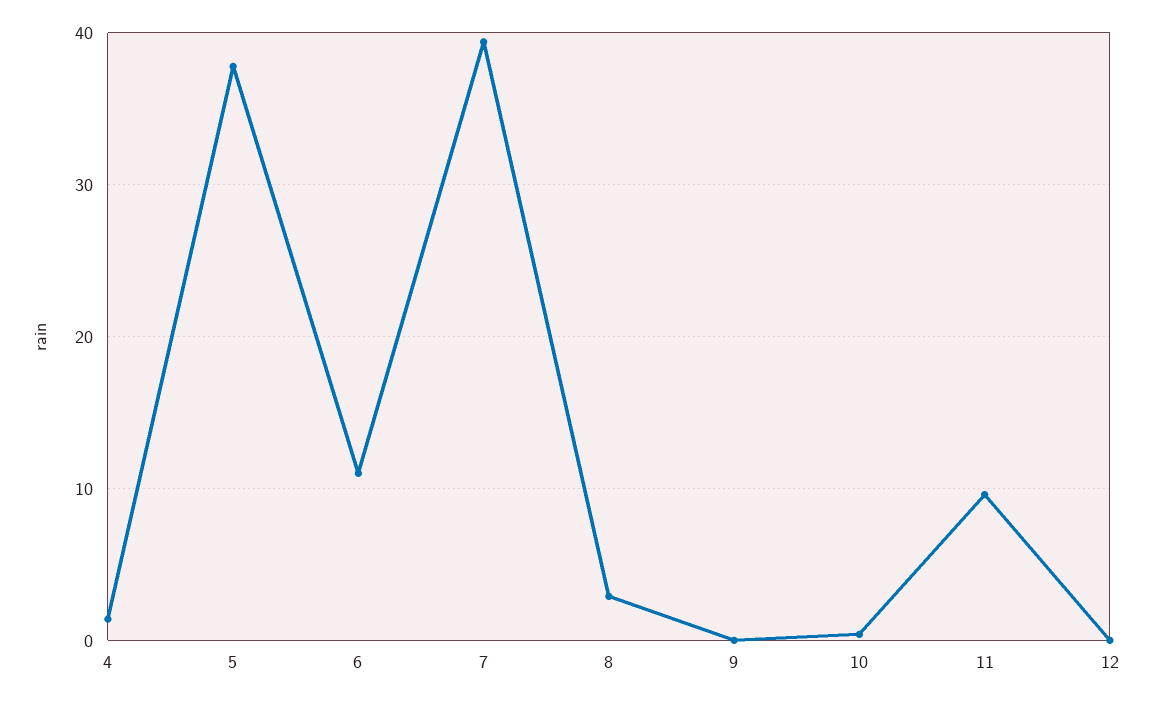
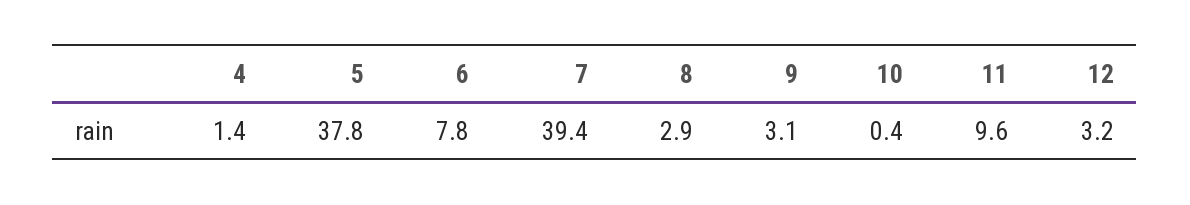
  {
    "4": 1.4,
    "5": 37.8,
-   "6": 11,
+   "6": 7.8,
    "7": 39.4,
    "8": 2.9,
-   "9": 0,
+   "9": 3.1,
    "10": 0.4,
    "11": 9.6,
-   "12": 0
+   "12": 3.2
  }

